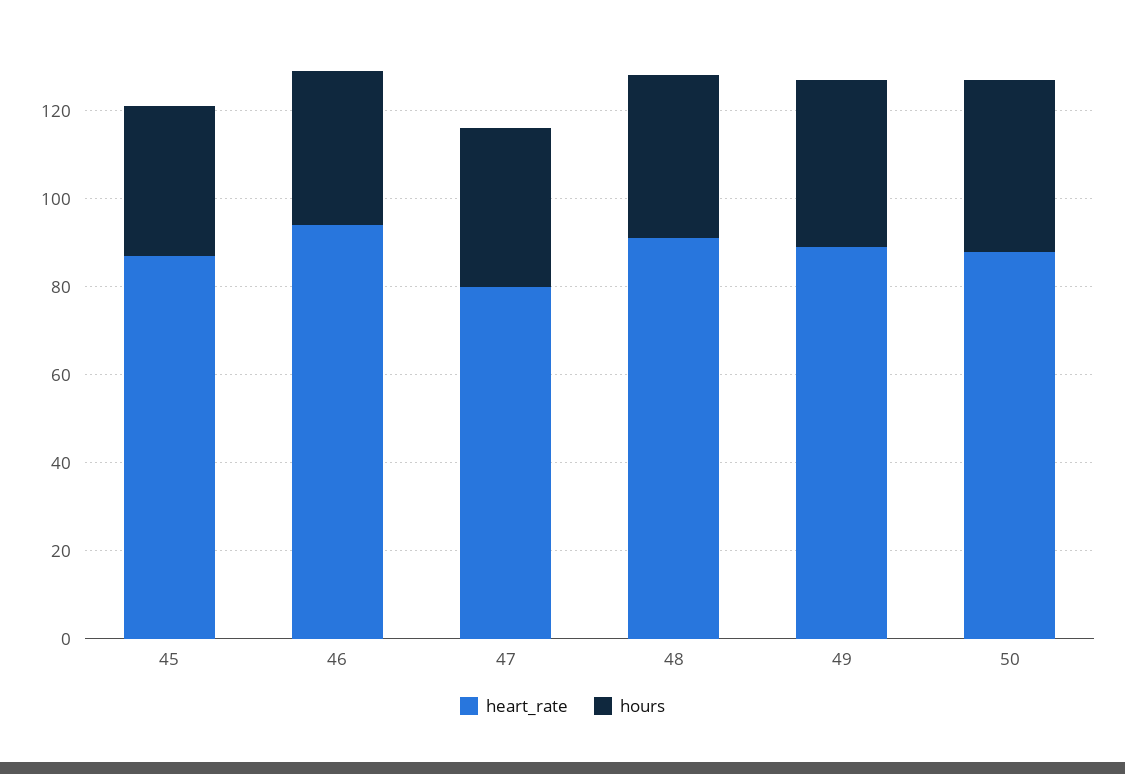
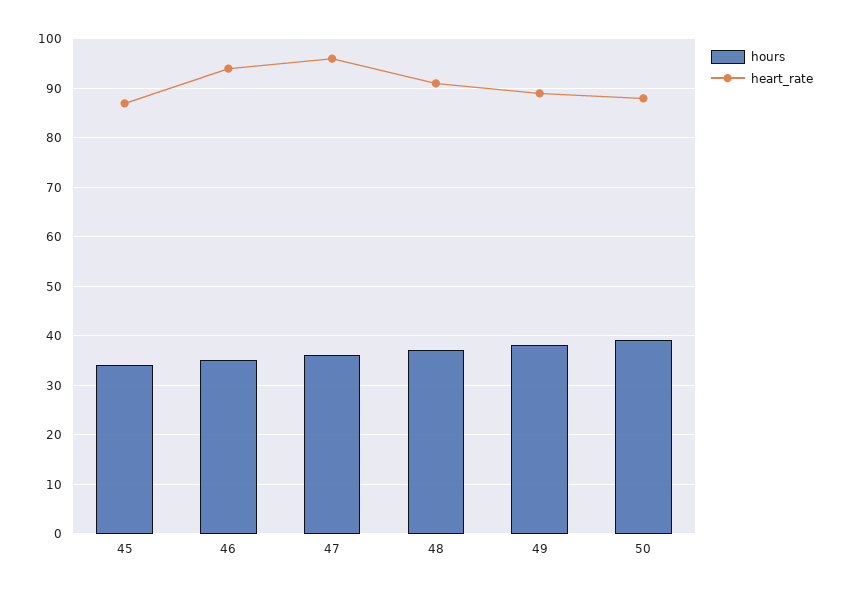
  {
    "heart_rate": {
      "45": 88,
      "46": 94,
-     "47": 80,
+     "47": 96,
      "48": 92,
      "49": 90,
      "50": 88
    },
    "hours": {
      "45": 34,
      "46": 36,
      "47": 36,
      "48": 38,
      "49": 38,
      "50": 40
    }
  }

